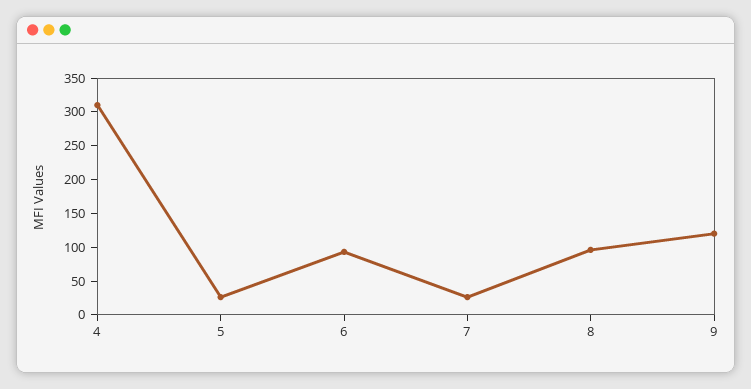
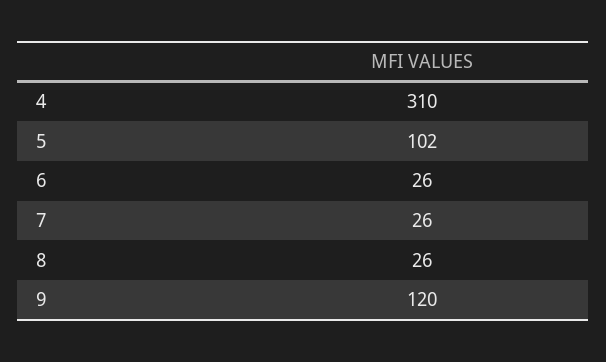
  {
    "4": 310,
-   "5": 25,
+   "5": 102,
-   "6": 100,
+   "6": 26,
    "7": 26,
-   "8": 100,
+   "8": 26,
    "9": 120
  }

